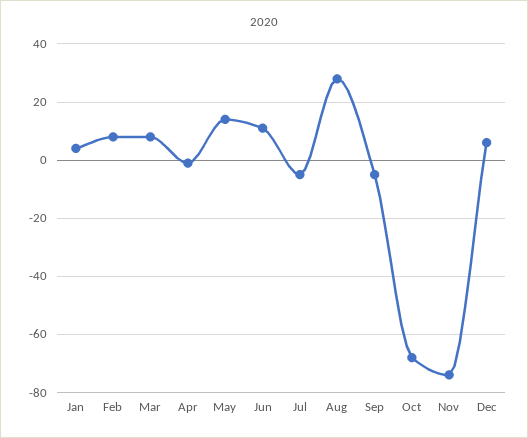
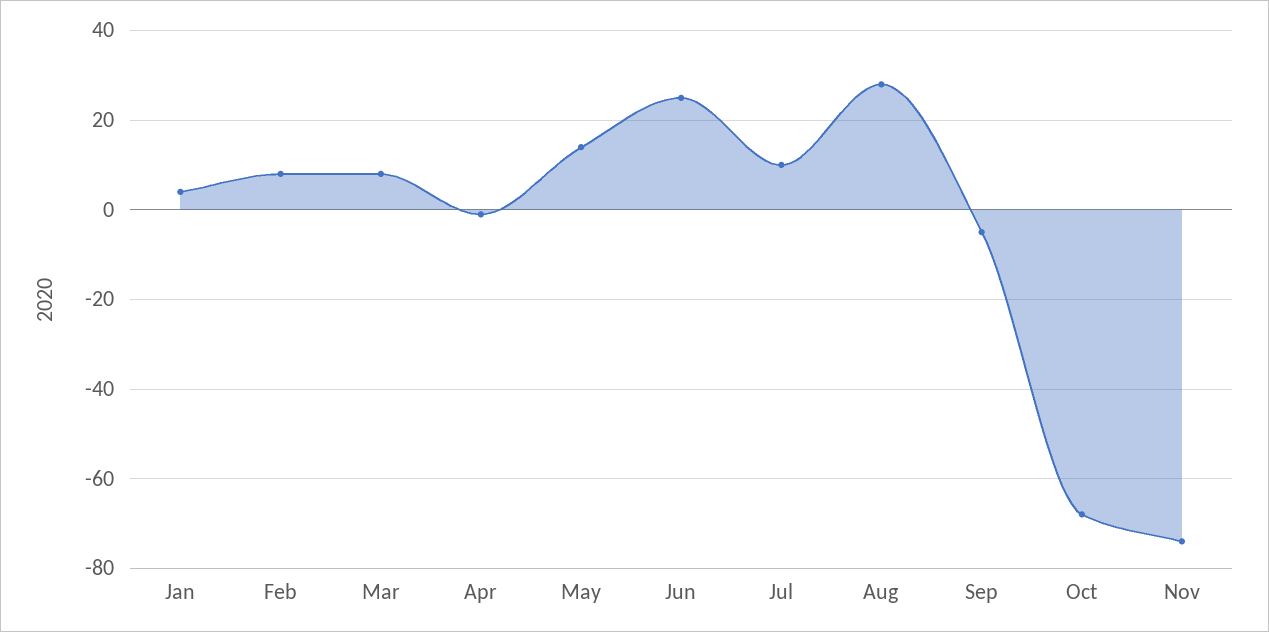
  {
    "Jan": 5,
    "Feb": 10,
    "Mar": 10,
    "Apr": 0,
    "May": 15,
-   "Jun": 10,
+   "Jun": 25,
-   "Jul": -5,
+   "Jul": 10,
    "Aug": 30,
    "Sep": -5,
    "Oct": -70,
-   "Nov": -75,
+   "Nov": -75
-   "Dec": 5
  }

